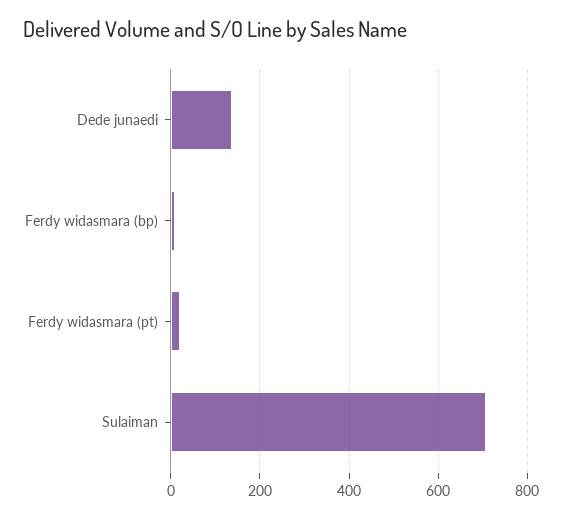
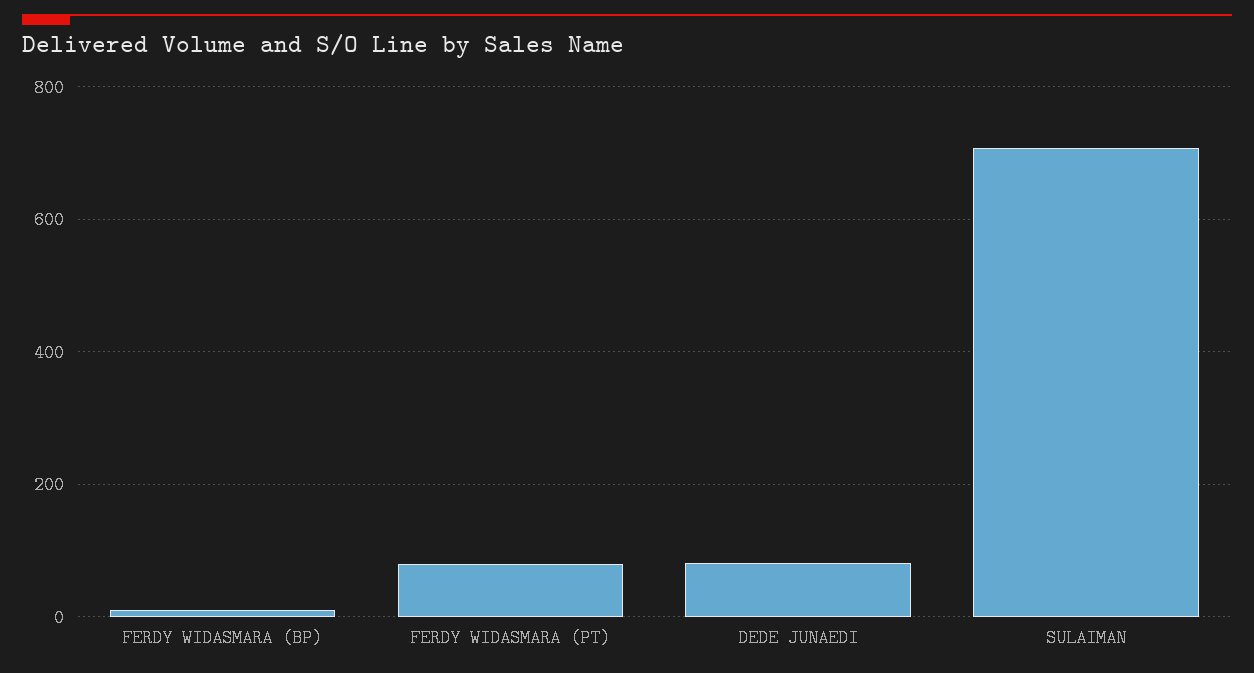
  {
-   "Dede junaedi": 140,
+   "Dede junaedi": 80,
    "Ferdy widasmara (bp)": 20,
-   "Ferdy widasmara (pt)": 20,
+   "Ferdy widasmara (pt)": 80,
    "Sulaiman": 700
  }

